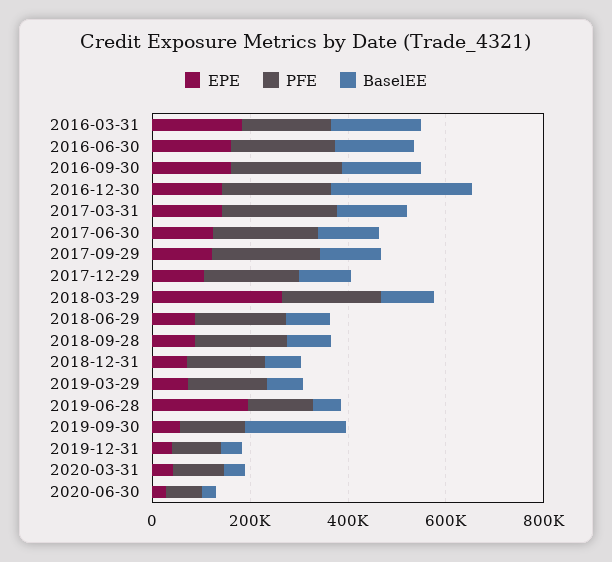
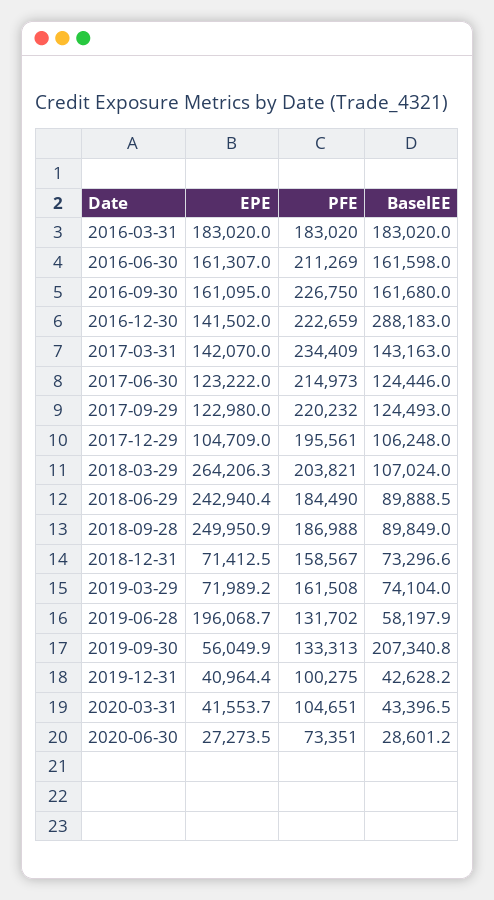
  {
    "EPE": {
      "2016-03-31": 183020,
      "2016-06-30": 161307,
      "2016-09-30": 161095,
      "2016-12-30": 141502,
      "2017-03-31": 142070,
      "2017-06-30": 123222,
      "2017-09-29": 122980,
      "2017-12-29": 104709,
      "2018-03-29": 264206.3,
-     "2018-06-29": 100000,
+     "2018-06-29": 242940.4,
-     "2018-09-28": 100000,
+     "2018-09-28": 249950.9,
      "2018-12-31": 71412.5,
      "2019-03-29": 71989.2,
      "2019-06-28": 196068.7,
      "2019-09-30": 56049.9,
      "2019-12-31": 40964.4,
      "2020-03-31": 41553.7,
      "2020-06-30": 27273.5
    },
    "PFE": {
      "2016-03-31": 183020,
      "2016-06-30": 211269,
      "2016-09-30": 226750,
      "2016-12-30": 222659,
      "2017-03-31": 234409,
      "2017-06-30": 214973,
      "2017-09-29": 220232,
      "2017-12-29": 195561,
      "2018-03-29": 203821,
      "2018-06-29": 184490,
      "2018-09-28": 186988,
      "2018-12-31": 158567,
      "2019-03-29": 161508,
      "2019-06-28": 131702,
      "2019-09-30": 133313,
      "2019-12-31": 100275,
      "2020-03-31": 104651,
      "2020-06-30": 73351
    },
    "BaselEE": {
      "2016-03-31": 183020,
      "2016-06-30": 161598,
      "2016-09-30": 161680,
      "2016-12-30": 288183,
      "2017-03-31": 143163,
      "2017-06-30": 124446,
      "2017-09-29": 124493,
      "2017-12-29": 106248,
      "2018-03-29": 107024,
      "2018-06-29": 89888.5,
      "2018-09-28": 89849,
      "2018-12-31": 73296.6,
      "2019-03-29": 74104,
      "2019-06-28": 58197.9,
      "2019-09-30": 207340.8,
      "2019-12-31": 42628.2,
      "2020-03-31": 43396.5,
      "2020-06-30": 28601.2
    }
  }

